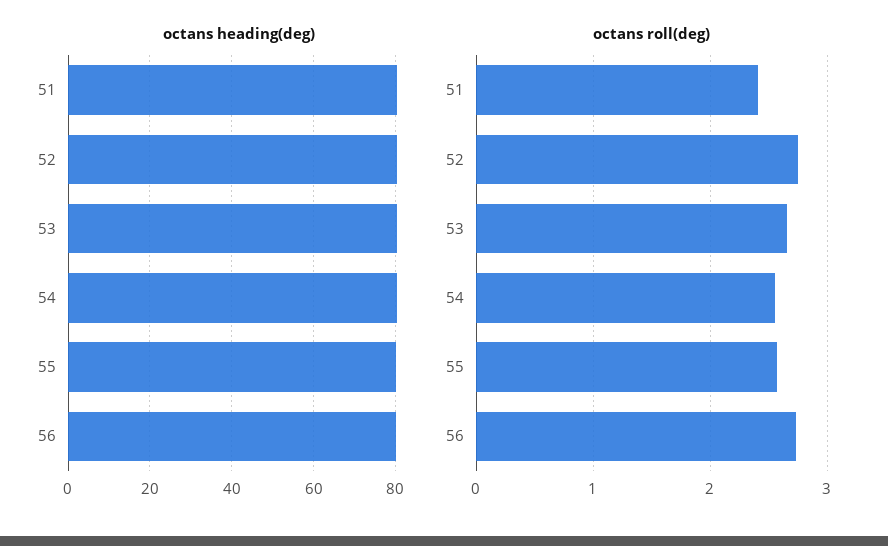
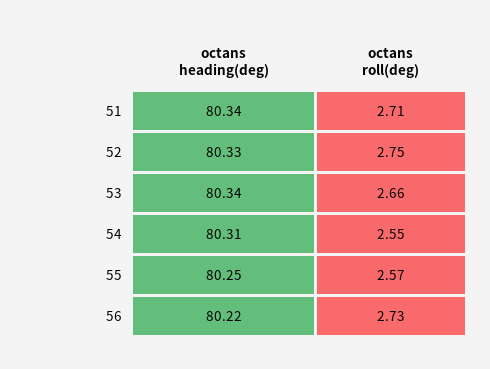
  {
    "octans heading(deg)": {
      "51": 80.34,
      "52": 80.33,
      "53": 80.34,
      "54": 80.31,
      "55": 80.25,
      "56": 80.22
    },
    "octans roll(deg)": {
-     "51": 2.4,
+     "51": 2.71,
      "52": 2.75,
      "53": 2.66,
      "54": 2.55,
      "55": 2.57,
      "56": 2.73
    }
  }

